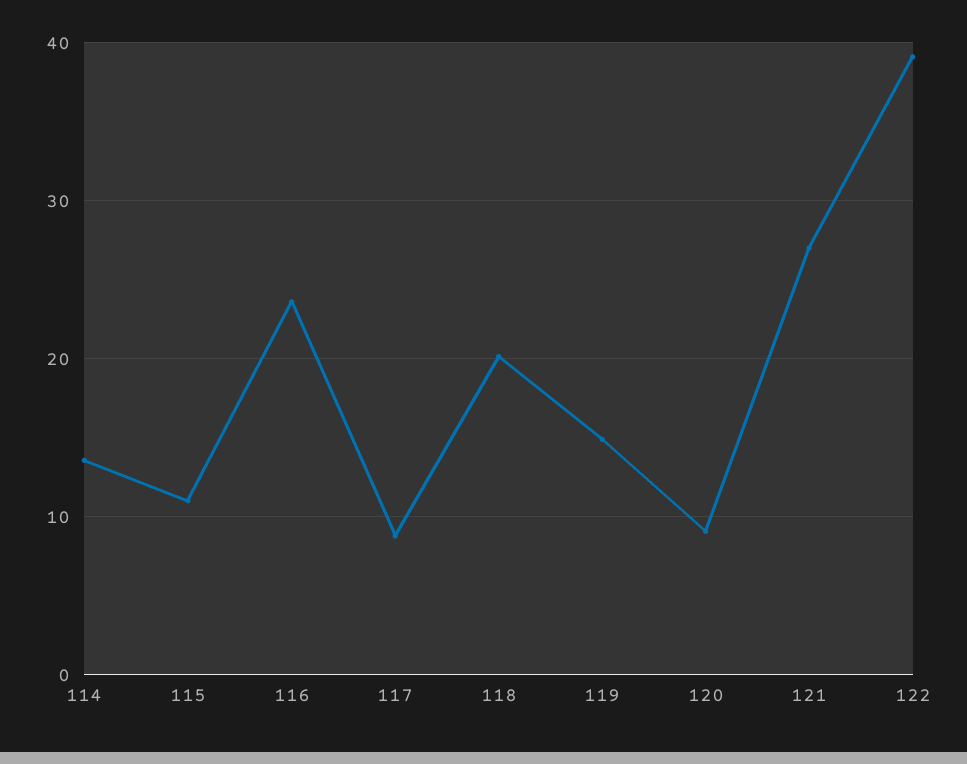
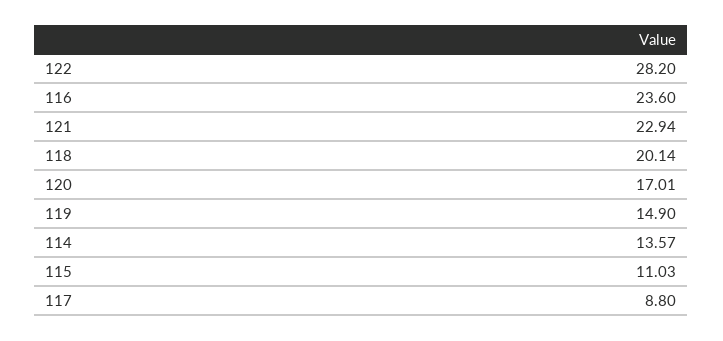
  {
    "114": 13.57,
    "115": 11.03,
    "116": 23.6,
    "117": 8.8,
    "118": 20.14,
    "119": 14.9,
-   "120": 9,
+   "120": 17.01,
-   "121": 27,
+   "121": 22.94,
-   "122": 39
+   "122": 28.2
  }

